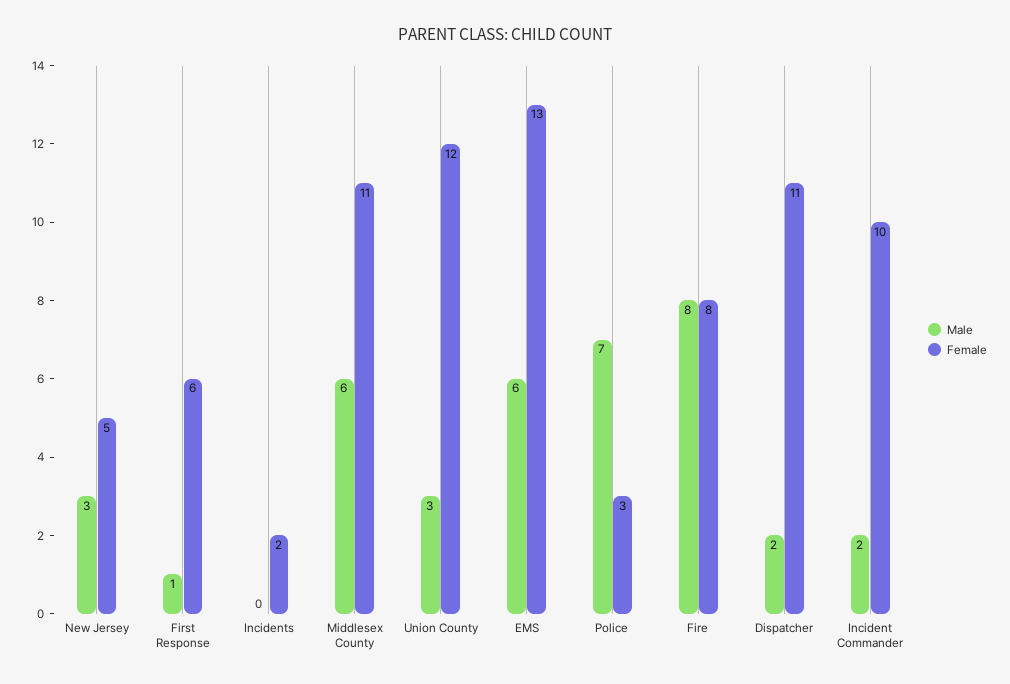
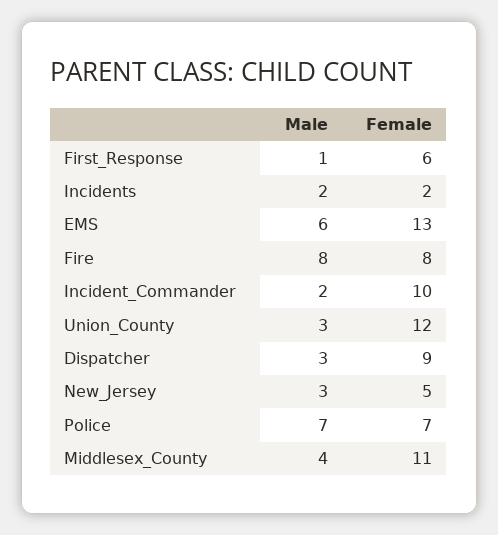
  {
    "Male": {
      "New Jersey": 3,
      "First Response": 1,
-     "Incidents": 0,
+     "Incidents": 2,
-     "Middlesex County": 6,
+     "Middlesex County": 4,
      "Union County": 3,
      "EMS": 6,
      "Police": 7,
      "Fire": 8,
-     "Dispatcher": 2,
+     "Dispatcher": 3,
      "Incident Commander": 2
    },
    "Female": {
      "New Jersey": 5,
      "First Response": 6,
      "Incidents": 2,
      "Middlesex County": 11,
      "Union County": 12,
      "EMS": 13,
-     "Police": 3,
+     "Police": 7,
      "Fire": 8,
-     "Dispatcher": 11,
+     "Dispatcher": 9,
      "Incident Commander": 10
    }
  }

